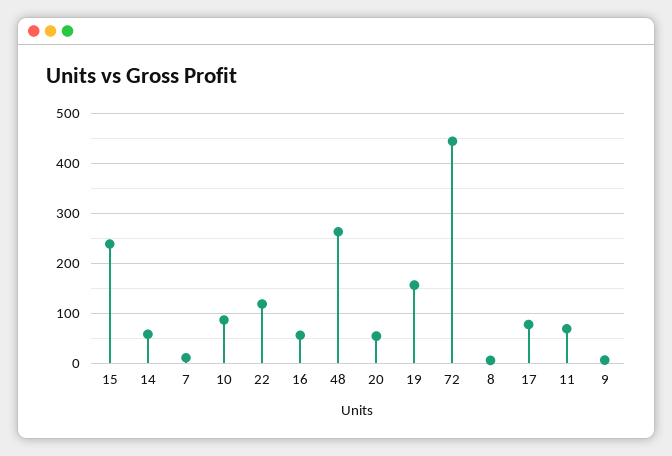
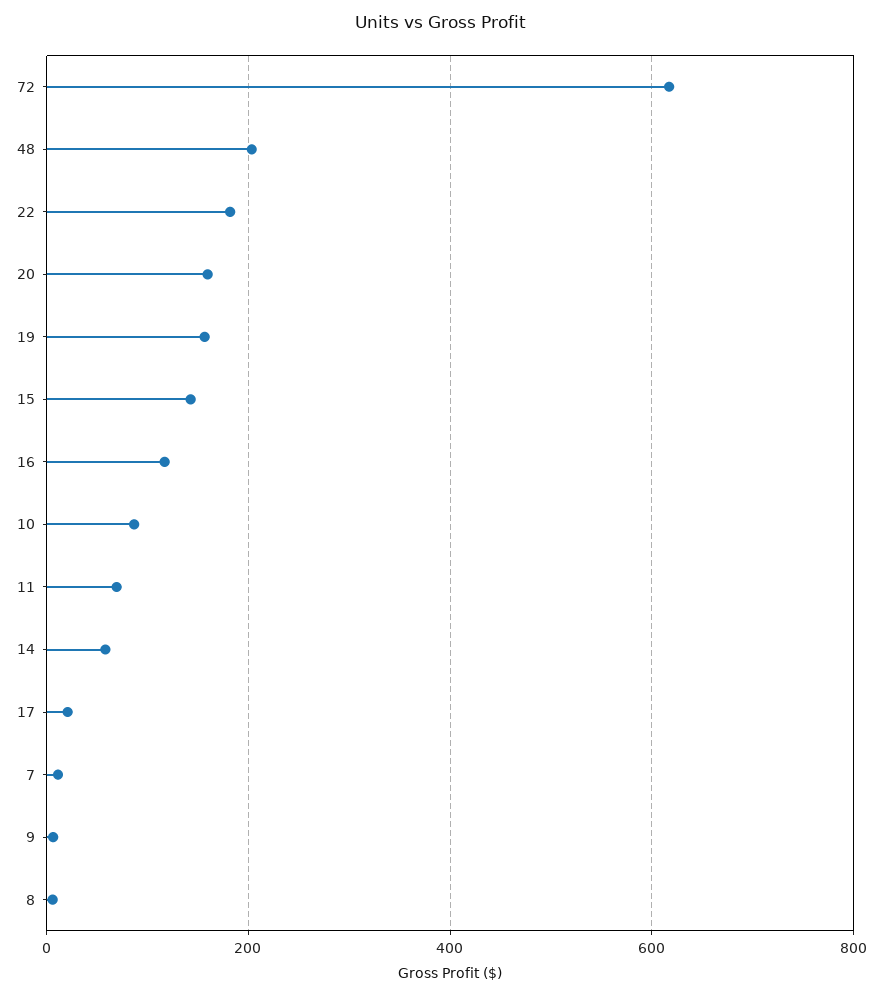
  {
-   "15": 240,
+   "15": 140,
    "14": 60,
    "7": 20,
    "10": 80,
-   "22": 120,
+   "22": 180,
-   "16": 60,
+   "16": 120,
-   "48": 260,
+   "48": 200,
-   "20": 60,
+   "20": 160,
    "19": 160,
-   "72": 440,
+   "72": 620,
    "8": 0,
-   "17": 80,
+   "17": 20,
    "11": 60,
    "9": 0
  }

